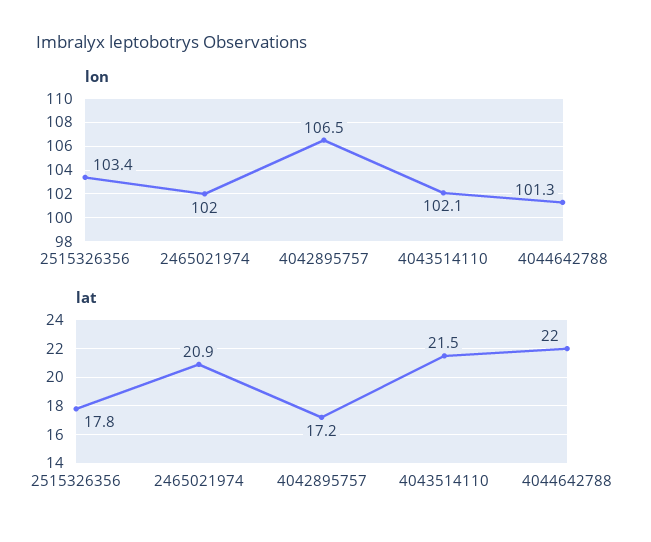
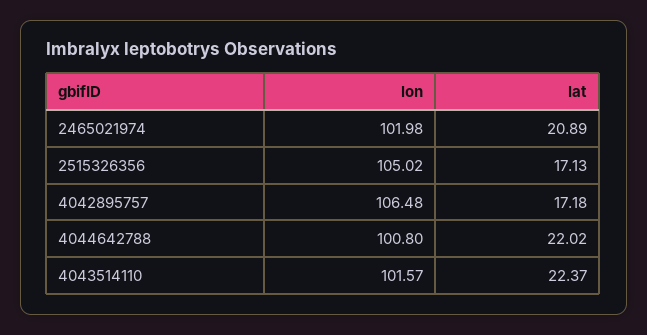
  {
    "lon": {
-     "2515326356": 103.4,
+     "2515326356": 105.02,
      "2465021974": 101.98,
      "4042895757": 106.48,
-     "4043514110": 102.1,
+     "4043514110": 101.57,
-     "4044642788": 101.3
+     "4044642788": 100.8
    },
    "lat": {
-     "2515326356": 17.8,
+     "2515326356": 17.13,
      "2465021974": 20.89,
      "4042895757": 17.18,
-     "4043514110": 21.5,
+     "4043514110": 22.37,
      "4044642788": 22.02
    }
  }

